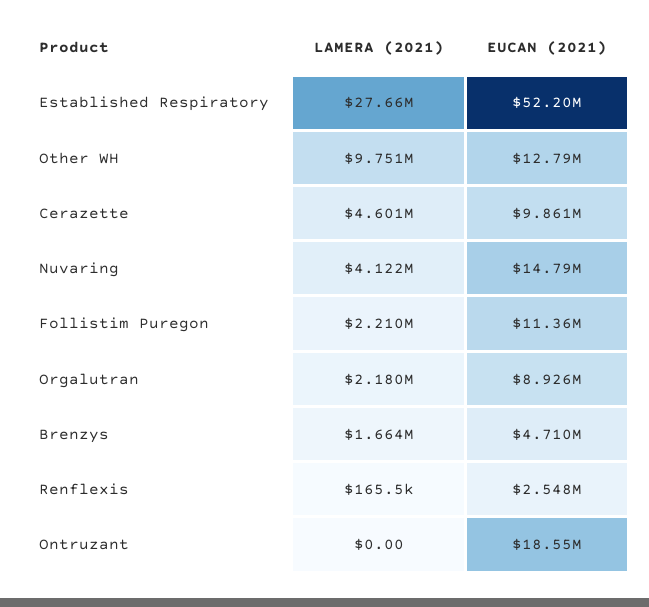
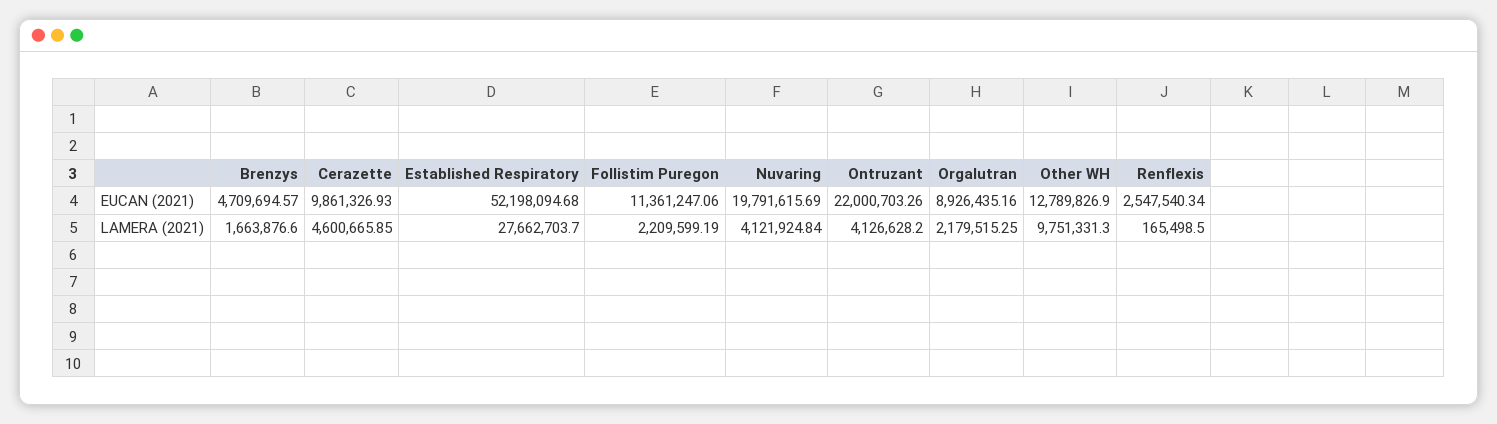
  {
    "LAMERA (2021)": {
      "Established Respiratory": 27662703.7,
      "Other WH": 9751331.3,
      "Cerazette": 4600665.85,
      "Nuvaring": 4121924.84,
      "Follistim Puregon": 2209599.19,
      "Orgalutran": 2179515.25,
      "Brenzys": 1663876.6,
      "Renflexis": 165498.5,
-     "Ontruzant": 0
+     "Ontruzant": 4126628.2
    },
    "EUCAN (2021)": {
      "Established Respiratory": 52198094.68,
      "Other WH": 12789826.9,
      "Cerazette": 9861326.93,
-     "Nuvaring": 14790000,
+     "Nuvaring": 19791615.69,
      "Follistim Puregon": 11361247.06,
      "Orgalutran": 8926435.16,
      "Brenzys": 4709694.57,
      "Renflexis": 2547540.34,
-     "Ontruzant": 18550000
+     "Ontruzant": 22000703.26
    }
  }

